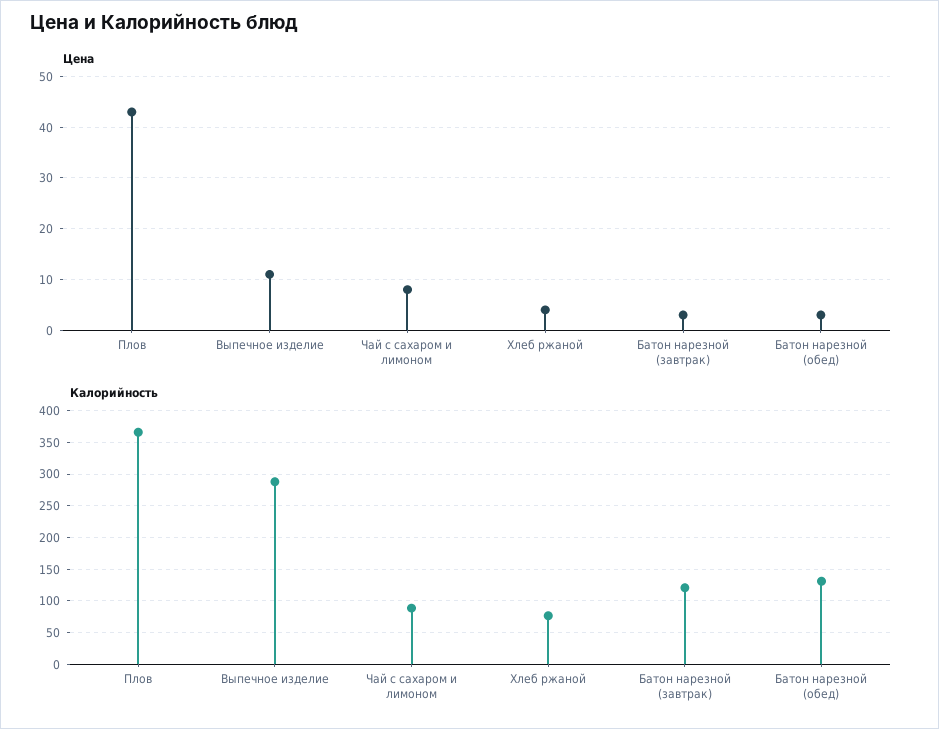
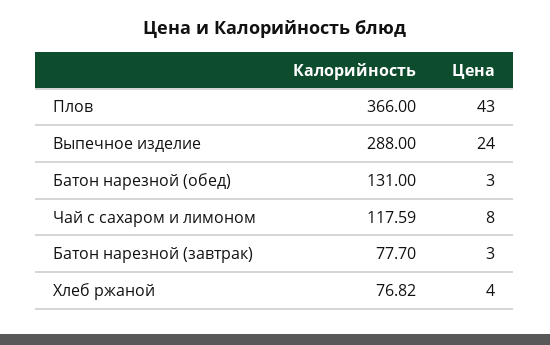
  {
    "Цена": {
      "Плов": 43,
-     "Выпечное изделие": 10,
+     "Выпечное изделие": 24,
      "Чай с сахаром и лимоном": 8,
      "Хлеб ржаной": 4,
      "Батон нарезной (завтрак)": 3,
      "Батон нарезной (обед)": 3
    },
    "Калорийность": {
      "Плов": 366,
      "Выпечное изделие": 288,
-     "Чай с сахаром и лимоном": 90,
+     "Чай с сахаром и лимоном": 117.59,
      "Хлеб ржаной": 76.82,
-     "Батон нарезной (завтрак)": 120,
+     "Батон нарезной (завтрак)": 77.7,
      "Батон нарезной (обед)": 131
    }
  }

